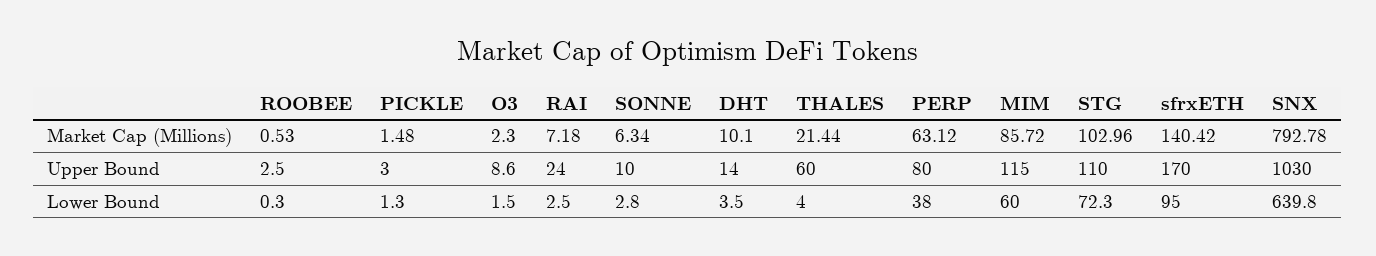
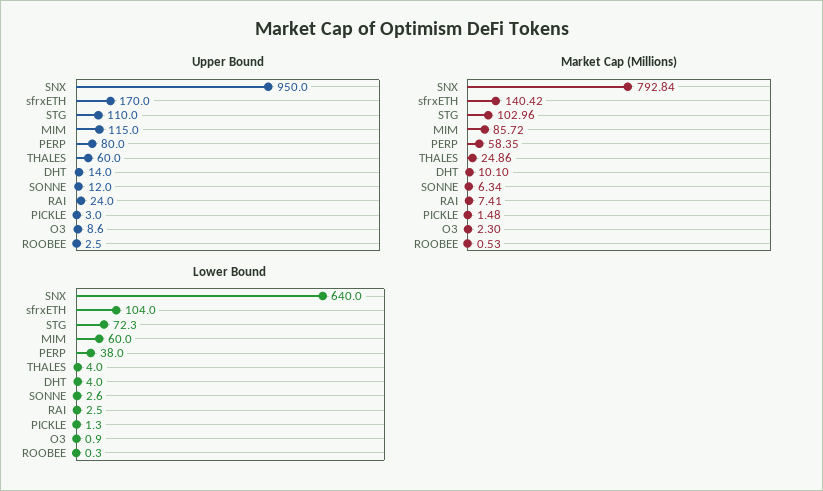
  {
    "Market Cap (Millions)": {
      "ROOBEE": 0.53,
      "PICKLE": 1.48,
      "O3": 2.3,
-     "RAI": 7.18,
+     "RAI": 7.41,
      "SONNE": 6.34,
      "DHT": 10.1,
-     "THALES": 21.44,
+     "THALES": 24.86,
-     "PERP": 63.12,
+     "PERP": 58.35,
      "MIM": 85.72,
      "STG": 102.96,
      "sfrxETH": 140.42,
-     "SNX": 792.78
+     "SNX": 792.84
    },
    "Upper Bound": {
      "ROOBEE": 2.5,
      "PICKLE": 3,
      "O3": 8.6,
      "RAI": 24,
-     "SONNE": 10,
+     "SONNE": 12,
      "DHT": 14,
      "THALES": 60,
      "PERP": 80,
      "MIM": 115,
      "STG": 110,
      "sfrxETH": 170,
-     "SNX": 1030
+     "SNX": 950
    },
    "Lower Bound": {
      "ROOBEE": 0.3,
      "PICKLE": 1.3,
-     "O3": 1.5,
+     "O3": 0.9,
      "RAI": 2.5,
-     "SONNE": 2.8,
+     "SONNE": 2.6,
-     "DHT": 3.5,
+     "DHT": 4,
      "THALES": 4,
      "PERP": 38,
      "MIM": 60,
      "STG": 72.3,
-     "sfrxETH": 95,
+     "sfrxETH": 104,
-     "SNX": 639.8
+     "SNX": 640
    }
  }

